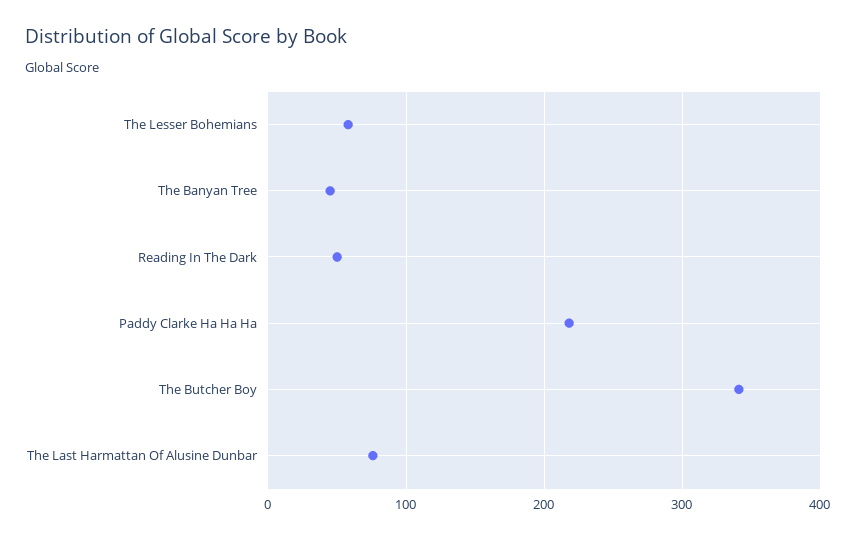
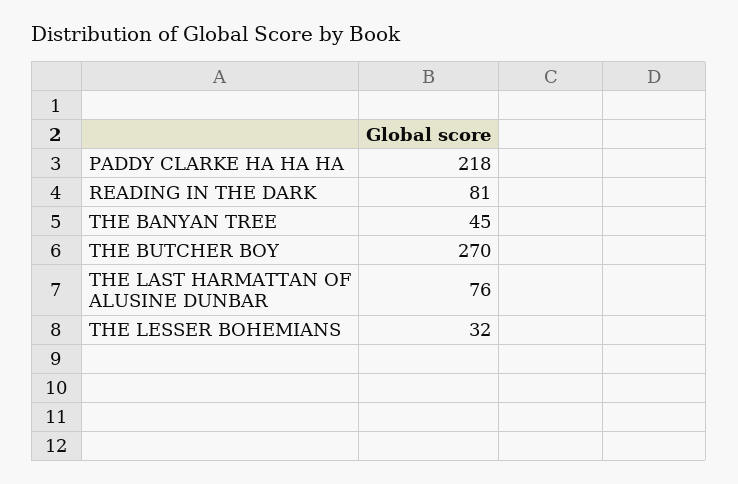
  {
-   "The Lesser Bohemians": 60,
+   "The Lesser Bohemians": 32,
    "The Banyan Tree": 45,
-   "Reading In The Dark": 50,
+   "Reading In The Dark": 81,
    "Paddy Clarke Ha Ha Ha": 218,
-   "The Butcher Boy": 340,
+   "The Butcher Boy": 270,
    "The Last Harmattan Of Alusine Dunbar": 76
  }

